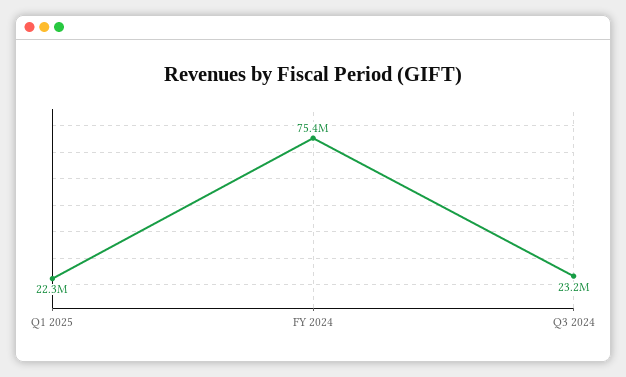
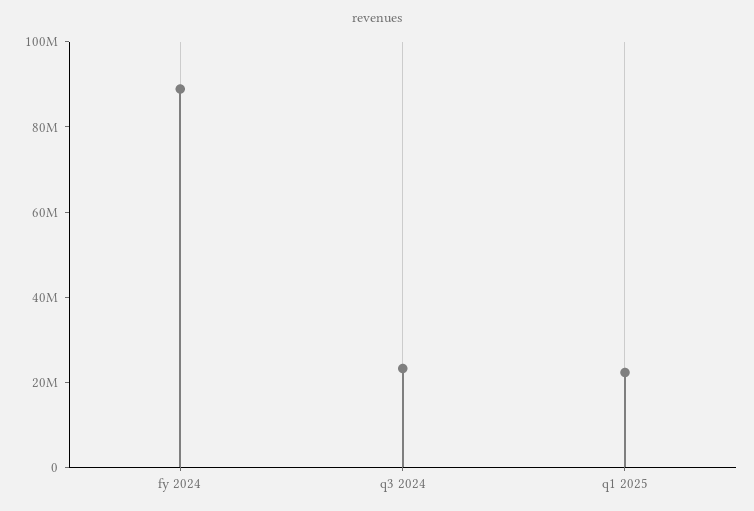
  {
    "Q1 2025": 22300000,
-   "FY 2024": 75400000,
+   "FY 2024": 90000000,
    "Q3 2024": 23200000
  }

